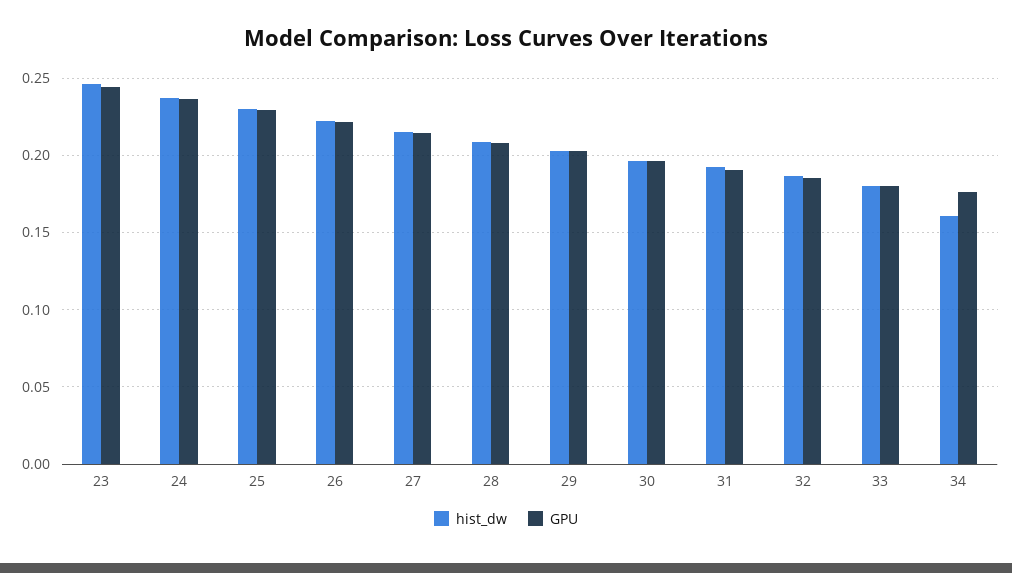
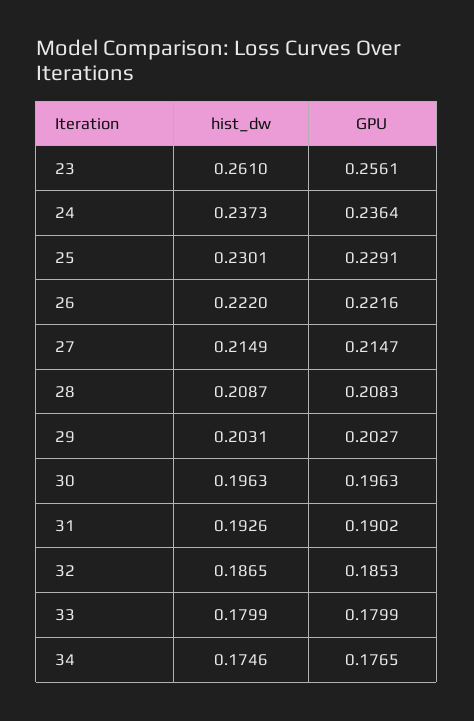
  {
    "hist_dw": {
-     "23": 0.245,
+     "23": 0.261,
      "24": 0.2373,
      "25": 0.2301,
      "26": 0.222,
      "27": 0.2149,
      "28": 0.2087,
      "29": 0.2031,
      "30": 0.1963,
      "31": 0.1926,
      "32": 0.1865,
      "33": 0.1799,
-     "34": 0.16
+     "34": 0.1746
    },
    "GPU": {
-     "23": 0.245,
+     "23": 0.2561,
      "24": 0.2364,
      "25": 0.2291,
      "26": 0.2216,
      "27": 0.2147,
      "28": 0.2083,
      "29": 0.2027,
      "30": 0.1963,
      "31": 0.1902,
      "32": 0.1853,
      "33": 0.1799,
      "34": 0.1765
    }
  }

